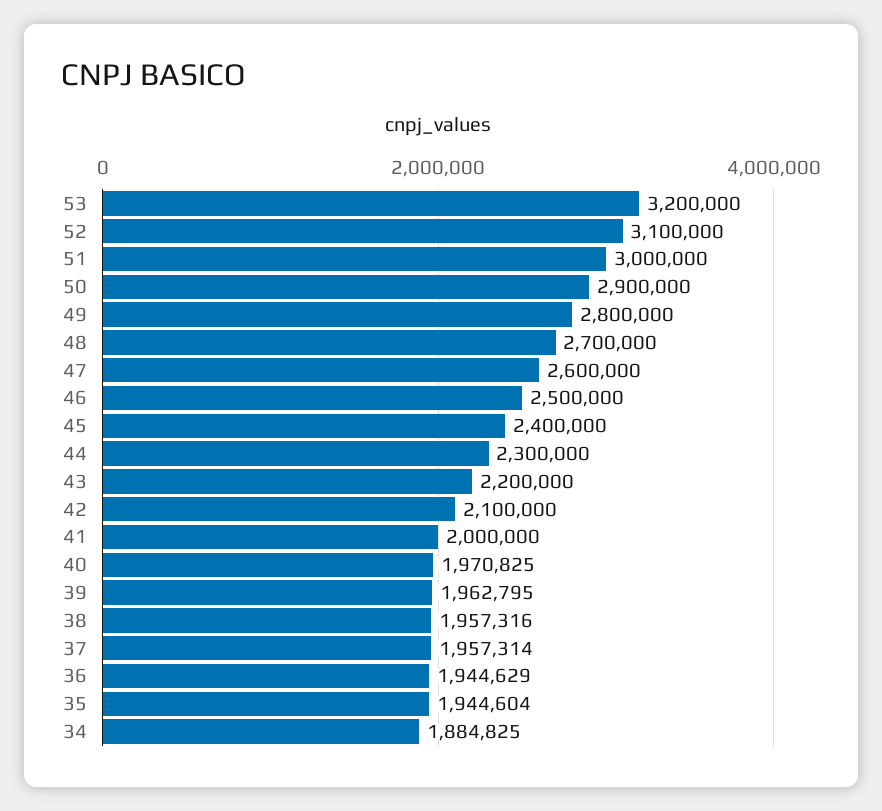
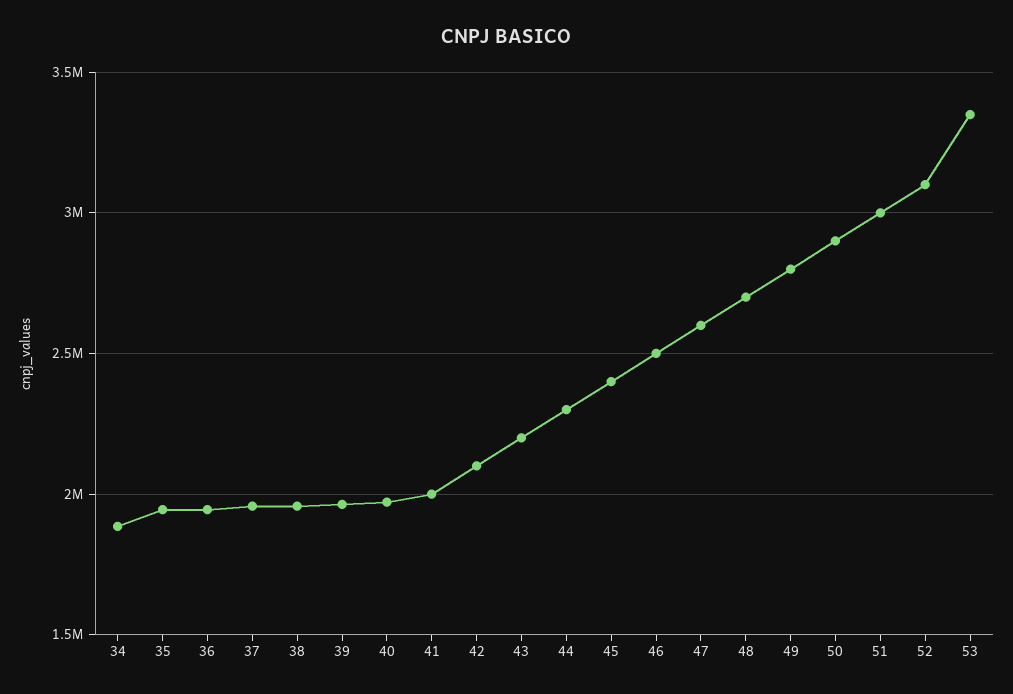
  {
-   "53": 3200000,
+   "53": 3350000,
    "52": 3100000,
    "51": 3000000,
    "50": 2900000,
    "49": 2800000,
    "48": 2700000,
    "47": 2600000,
    "46": 2500000,
    "45": 2400000,
    "44": 2300000,
    "43": 2200000,
    "42": 2100000,
    "41": 2000000,
    "40": 1970825,
    "39": 1962795,
    "38": 1957316,
    "37": 1957314,
    "36": 1944629,
    "35": 1944604,
    "34": 1884825
  }

